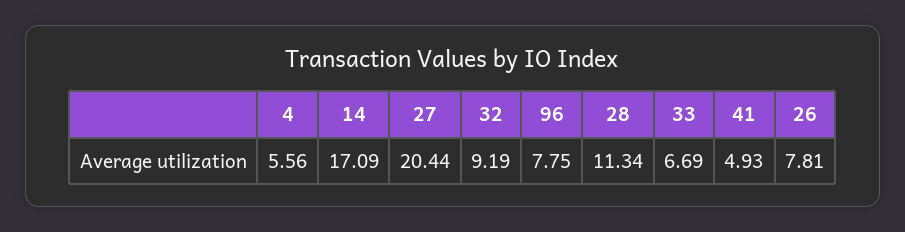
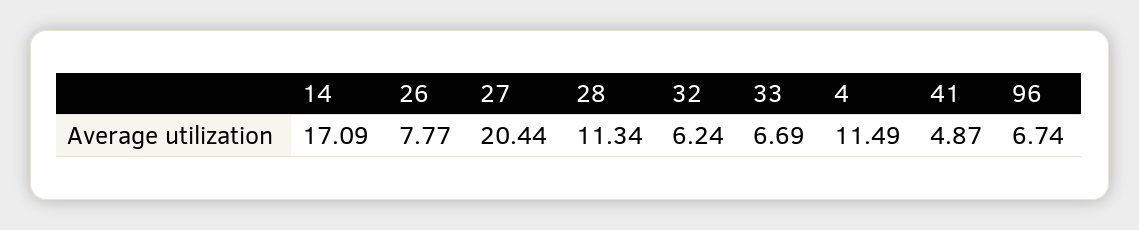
  {
-   "4": 5.56,
+   "4": 11.49,
    "14": 17.09,
    "27": 20.44,
-   "32": 9.19,
+   "32": 6.24,
-   "96": 7.75,
+   "96": 6.74,
    "28": 11.34,
    "33": 6.69,
-   "41": 4.93,
+   "41": 4.87,
-   "26": 7.81
+   "26": 7.77
  }

